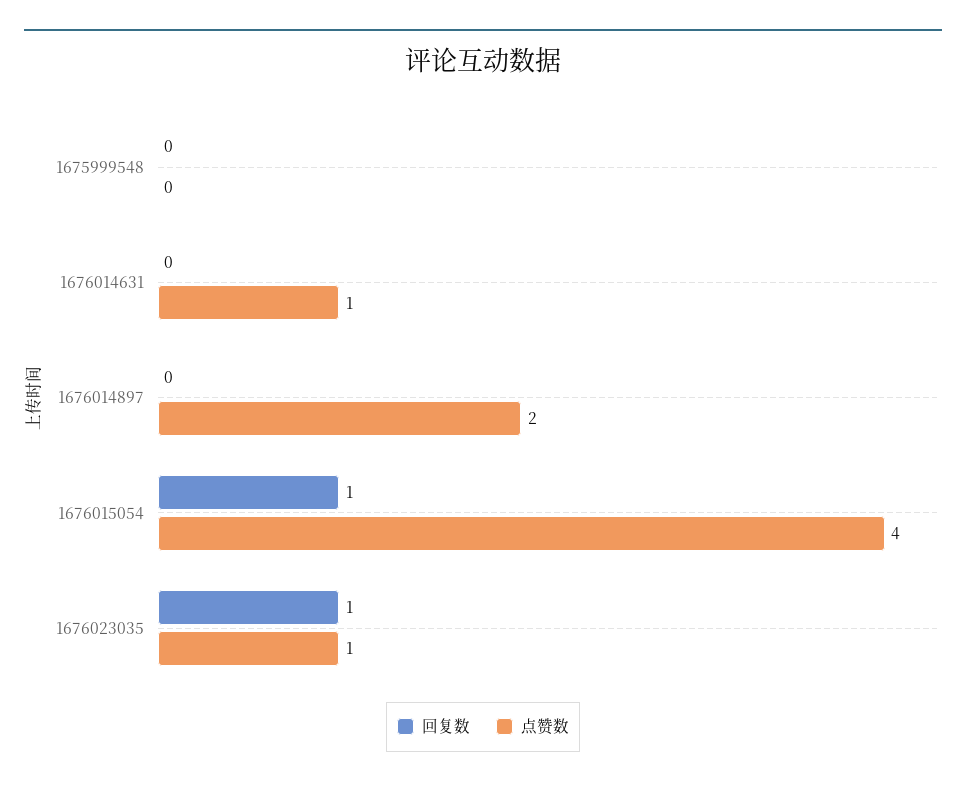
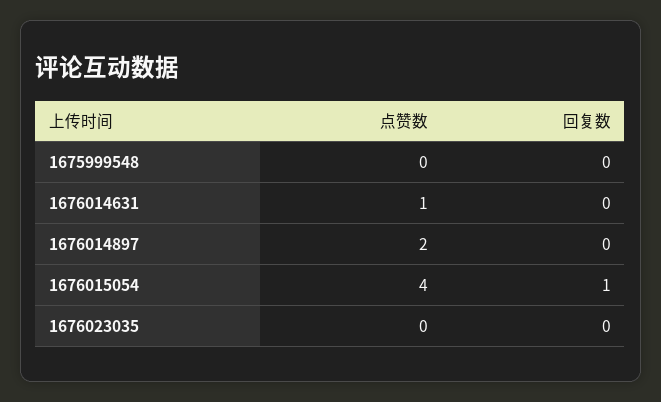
  {
    "回复数": {
      "1675999548": 0,
      "1676014631": 0,
      "1676014897": 0,
      "1676015054": 1,
-     "1676023035": 1
+     "1676023035": 0
    },
    "点赞数": {
      "1675999548": 0,
      "1676014631": 1,
      "1676014897": 2,
      "1676015054": 4,
-     "1676023035": 1
+     "1676023035": 0
    }
  }

